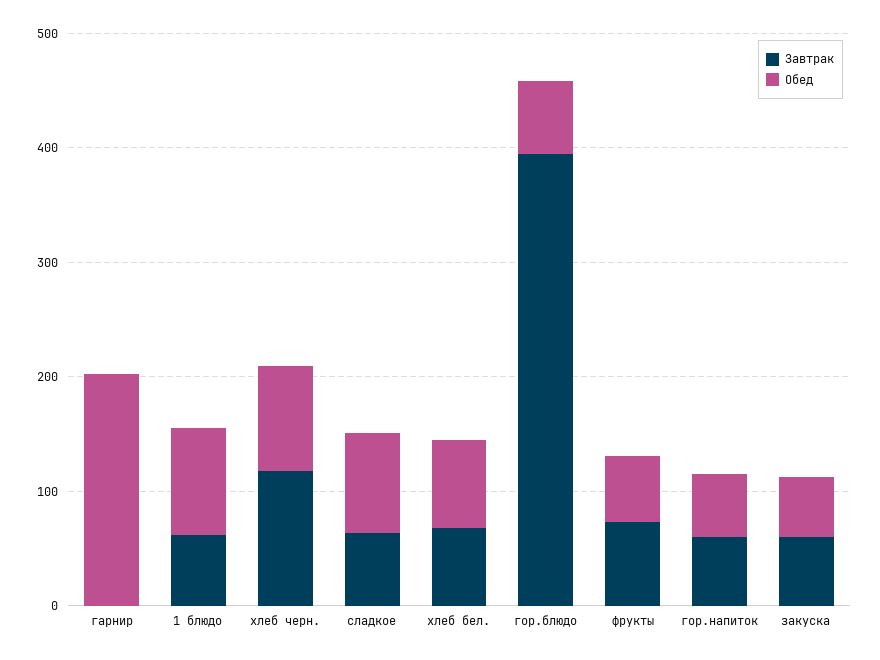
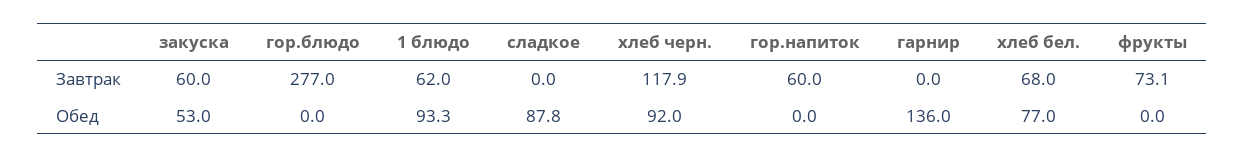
  {
    "Завтрак": {
      "гарнир": 0,
      "1 блюдо": 62,
      "хлеб черн.": 117.9,
-     "сладкое": 60,
+     "сладкое": 0,
      "хлеб бел.": 68,
-     "гор.блюдо": 400,
+     "гор.блюдо": 277,
      "фрукты": 73.1,
      "гор.напиток": 60,
      "закуска": 60
    },
    "Обед": {
-     "гарнир": 200,
+     "гарнир": 136,
      "1 блюдо": 93.3,
      "хлеб черн.": 92,
      "сладкое": 87.8,
      "хлеб бел.": 77,
-     "гор.блюдо": 60,
+     "гор.блюдо": 0,
-     "фрукты": 60,
+     "фрукты": 0,
-     "гор.напиток": 60,
+     "гор.напиток": 0,
      "закуска": 53
    }
  }

